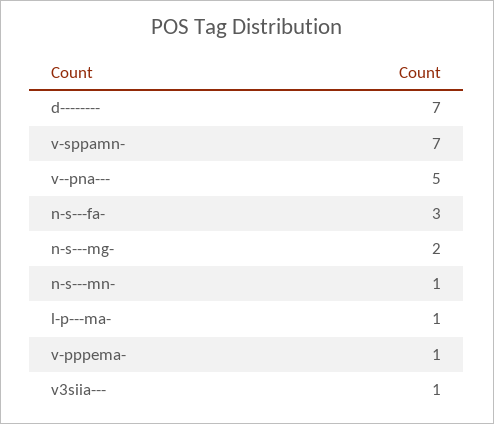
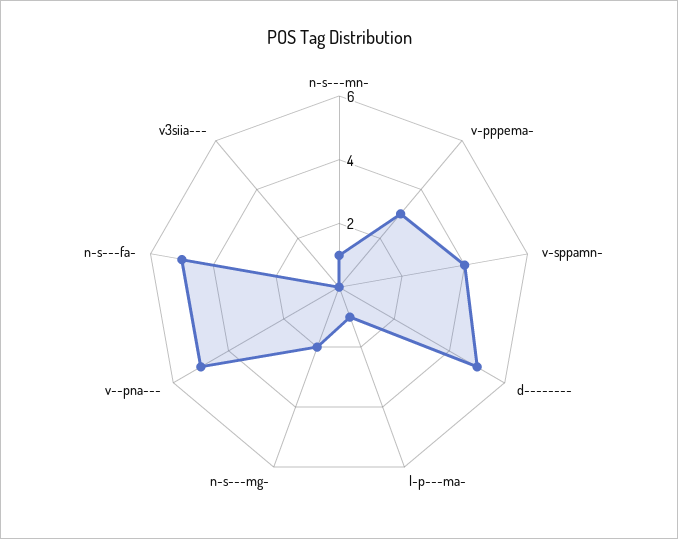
  {
-   "d--------": 7,
+   "d--------": 5,
-   "v-sppamn-": 7,
+   "v-sppamn-": 4,
    "v--pna---": 5,
-   "n-s---fa-": 3,
+   "n-s---fa-": 5,
    "n-s---mg-": 2,
    "n-s---mn-": 1,
    "l-p---ma-": 1,
-   "v-pppema-": 1,
+   "v-pppema-": 3,
-   "v3siia---": 1
+   "v3siia---": 0
  }

